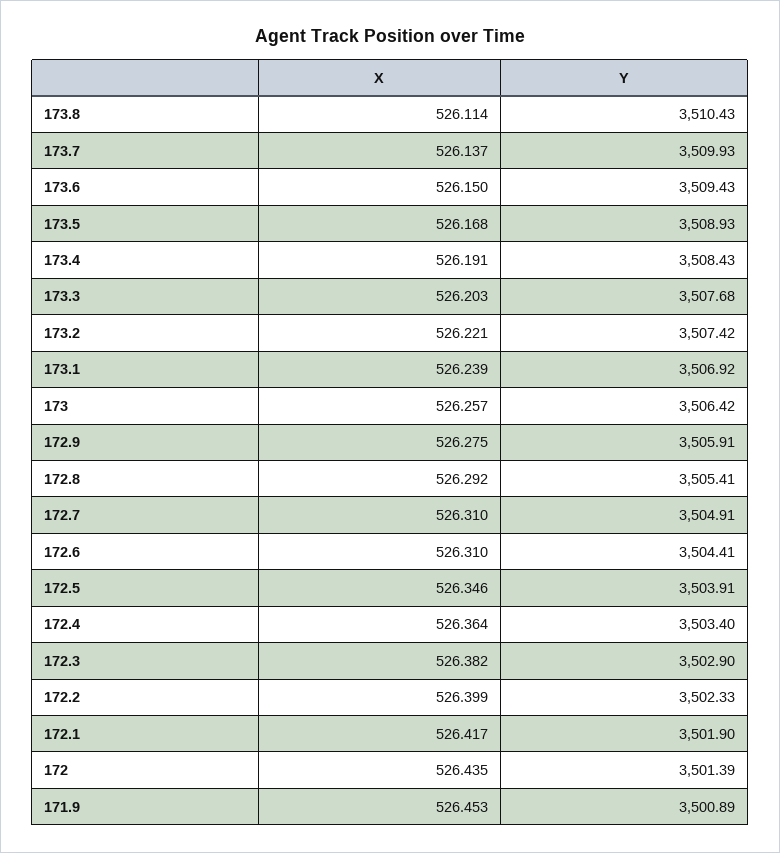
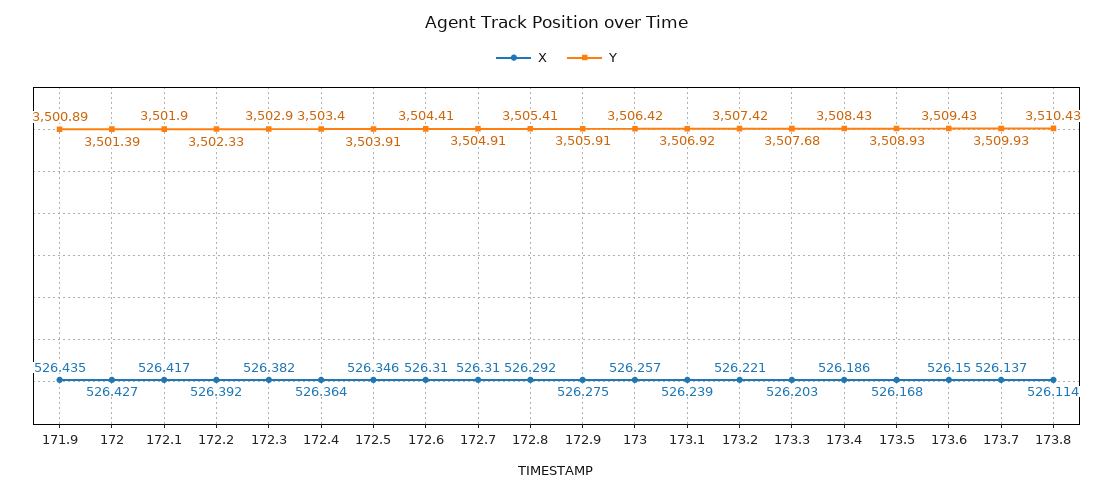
  {
    "X": {
      "173.8": 526.114,
      "173.7": 526.137,
      "173.6": 526.15,
      "173.5": 526.168,
-     "173.4": 526.191,
+     "173.4": 526.186,
      "173.3": 526.203,
      "173.2": 526.221,
      "173.1": 526.239,
      "173": 526.257,
      "172.9": 526.275,
      "172.8": 526.292,
      "172.7": 526.31,
      "172.6": 526.31,
      "172.5": 526.346,
      "172.4": 526.364,
      "172.3": 526.382,
-     "172.2": 526.399,
+     "172.2": 526.392,
      "172.1": 526.417,
-     "172": 526.435,
+     "172": 526.427,
-     "171.9": 526.453
+     "171.9": 526.435
    },
    "Y": {
      "173.8": 3510.43,
      "173.7": 3509.93,
      "173.6": 3509.43,
      "173.5": 3508.93,
      "173.4": 3508.43,
      "173.3": 3507.68,
      "173.2": 3507.42,
      "173.1": 3506.92,
      "173": 3506.42,
      "172.9": 3505.91,
      "172.8": 3505.41,
      "172.7": 3504.91,
      "172.6": 3504.41,
      "172.5": 3503.91,
      "172.4": 3503.4,
      "172.3": 3502.9,
      "172.2": 3502.33,
      "172.1": 3501.9,
      "172": 3501.39,
      "171.9": 3500.89
    }
  }

